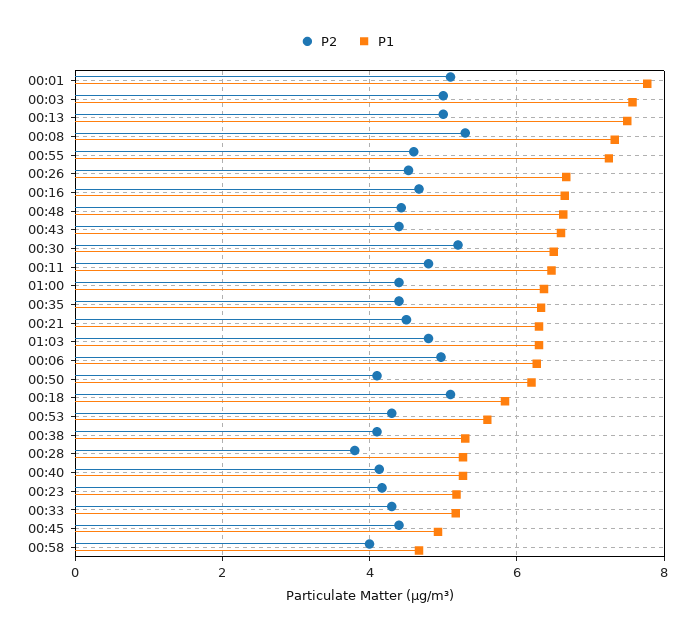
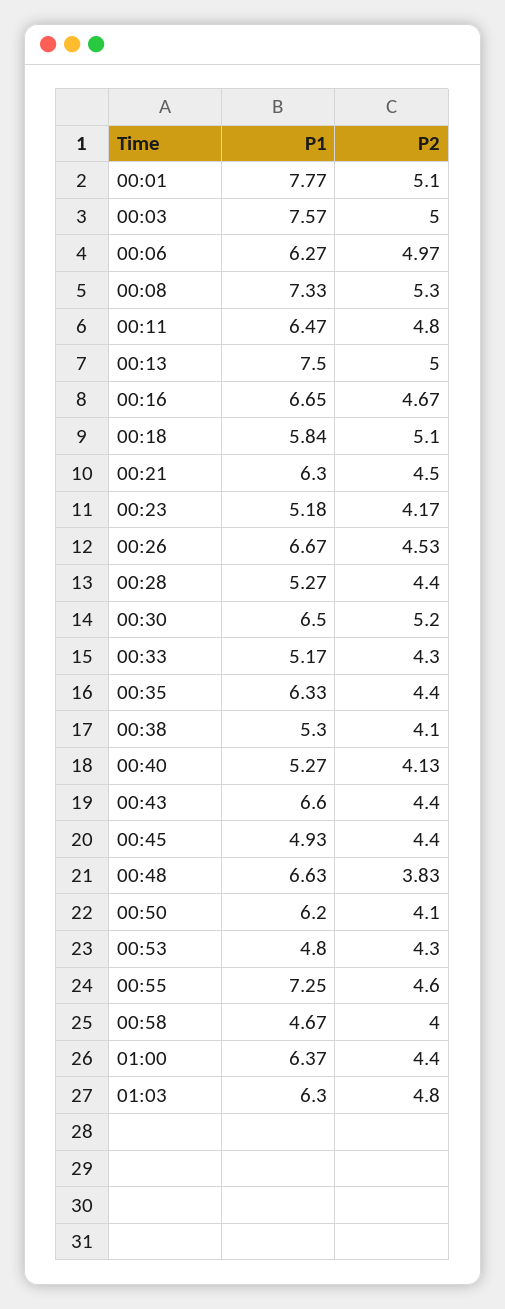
  {
    "P2": {
      "00:01": 5.1,
      "00:03": 5,
      "00:13": 5,
      "00:08": 5.3,
      "00:55": 4.6,
      "00:26": 4.53,
      "00:16": 4.67,
-     "00:48": 4.4,
+     "00:48": 3.83,
      "00:43": 4.4,
      "00:30": 5.2,
      "00:11": 4.8,
      "01:00": 4.4,
      "00:35": 4.4,
      "00:21": 4.5,
      "01:03": 4.8,
      "00:06": 4.97,
      "00:50": 4.1,
      "00:18": 5.1,
      "00:53": 4.3,
      "00:38": 4.1,
-     "00:28": 3.8,
+     "00:28": 4.4,
      "00:40": 4.13,
      "00:23": 4.17,
      "00:33": 4.3,
      "00:45": 4.4,
      "00:58": 4
    },
    "P1": {
      "00:01": 7.77,
      "00:03": 7.57,
      "00:13": 7.5,
      "00:08": 7.33,
      "00:55": 7.25,
      "00:26": 6.67,
      "00:16": 6.65,
      "00:48": 6.63,
      "00:43": 6.6,
      "00:30": 6.5,
      "00:11": 6.47,
      "01:00": 6.37,
      "00:35": 6.33,
      "00:21": 6.3,
      "01:03": 6.3,
      "00:06": 6.27,
      "00:50": 6.2,
      "00:18": 5.84,
-     "00:53": 5.6,
+     "00:53": 4.8,
      "00:38": 5.3,
      "00:28": 5.27,
      "00:40": 5.27,
      "00:23": 5.18,
      "00:33": 5.17,
      "00:45": 4.93,
      "00:58": 4.67
    }
  }

